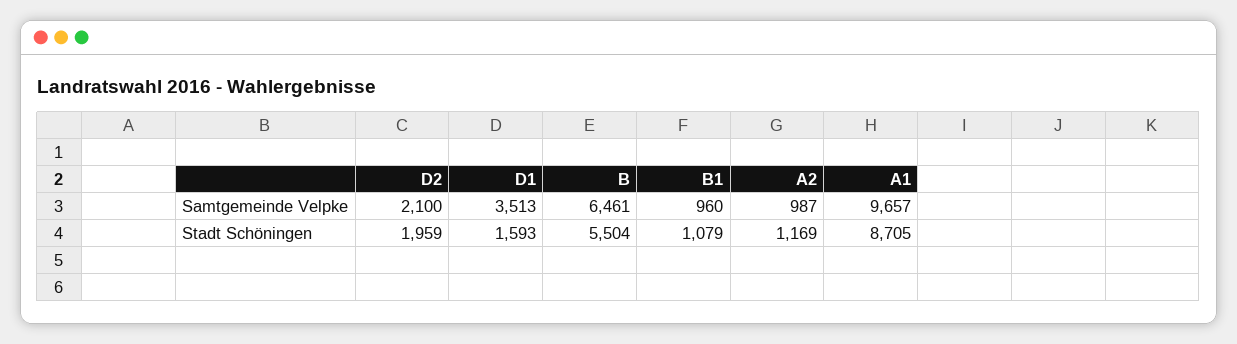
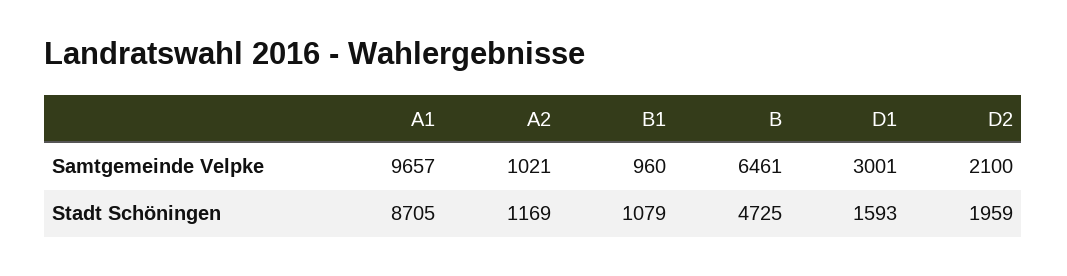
  {
    "D2": {
      "Samtgemeinde Velpke": 2100,
      "Stadt Schöningen": 1959
    },
    "D1": {
-     "Samtgemeinde Velpke": 3513,
+     "Samtgemeinde Velpke": 3001,
      "Stadt Schöningen": 1593
    },
    "B": {
      "Samtgemeinde Velpke": 6461,
-     "Stadt Schöningen": 5504
+     "Stadt Schöningen": 4725
    },
    "B1": {
      "Samtgemeinde Velpke": 960,
      "Stadt Schöningen": 1079
    },
    "A2": {
-     "Samtgemeinde Velpke": 987,
+     "Samtgemeinde Velpke": 1021,
      "Stadt Schöningen": 1169
    },
    "A1": {
      "Samtgemeinde Velpke": 9657,
      "Stadt Schöningen": 8705
    }
  }

